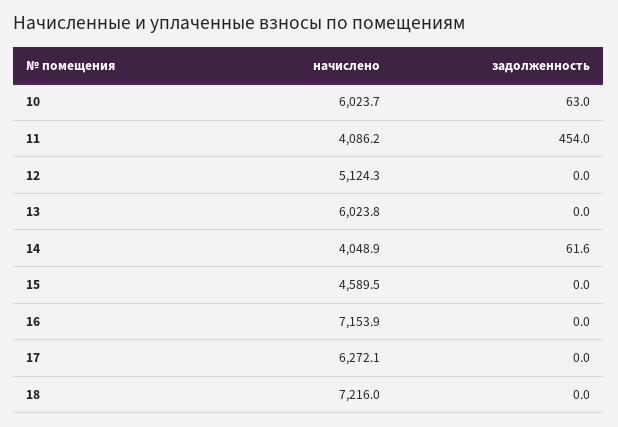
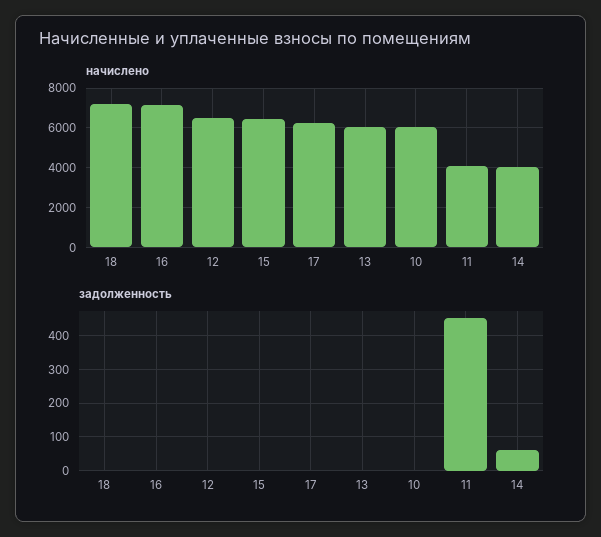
  {
    "начислено": {
      "10": 6023.7,
      "11": 4086.2,
-     "12": 5124.3,
+     "12": 6500,
      "13": 6023.8,
      "14": 4048.9,
-     "15": 4589.5,
+     "15": 6500,
      "16": 7153.9,
      "17": 6272.1,
      "18": 7216
    },
    "задолженность": {
-     "10": 63,
+     "10": 0,
      "11": 454,
      "12": 0,
      "13": 0,
      "14": 61.6,
      "15": 0,
      "16": 0,
      "17": 0,
      "18": 0
    }
  }

